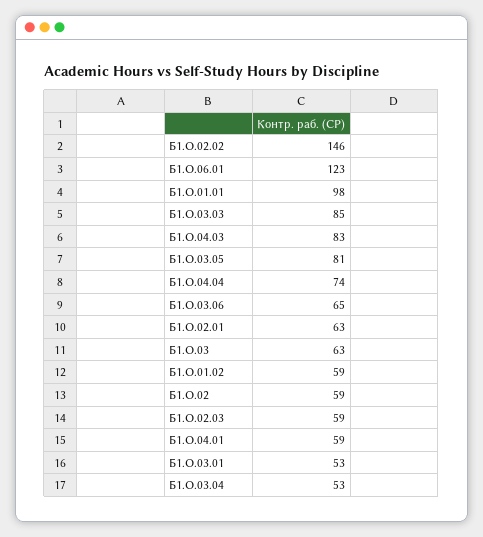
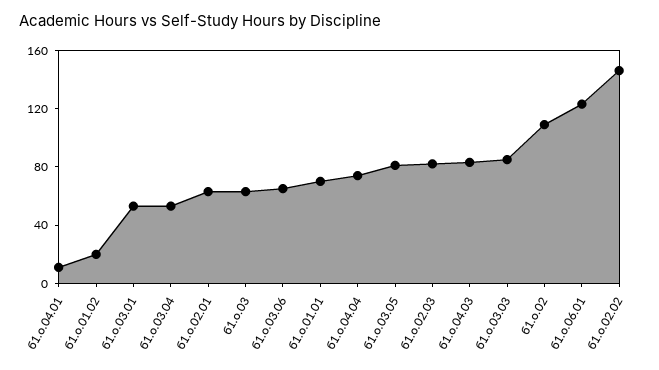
  {
    "Б1.О.02.02": 146,
    "Б1.О.06.01": 123,
-   "Б1.О.01.01": 98,
+   "Б1.О.01.01": 70,
    "Б1.О.03.03": 85,
    "Б1.О.04.03": 83,
    "Б1.О.03.05": 81,
    "Б1.О.04.04": 74,
    "Б1.О.03.06": 65,
    "Б1.О.02.01": 63,
    "Б1.О.03": 63,
-   "Б1.О.01.02": 59,
+   "Б1.О.01.02": 20,
-   "Б1.О.02": 59,
+   "Б1.О.02": 110,
-   "Б1.О.02.03": 59,
+   "Б1.О.02.03": 80,
-   "Б1.О.04.01": 59,
+   "Б1.О.04.01": 10,
    "Б1.О.03.01": 53,
    "Б1.О.03.04": 53
  }

